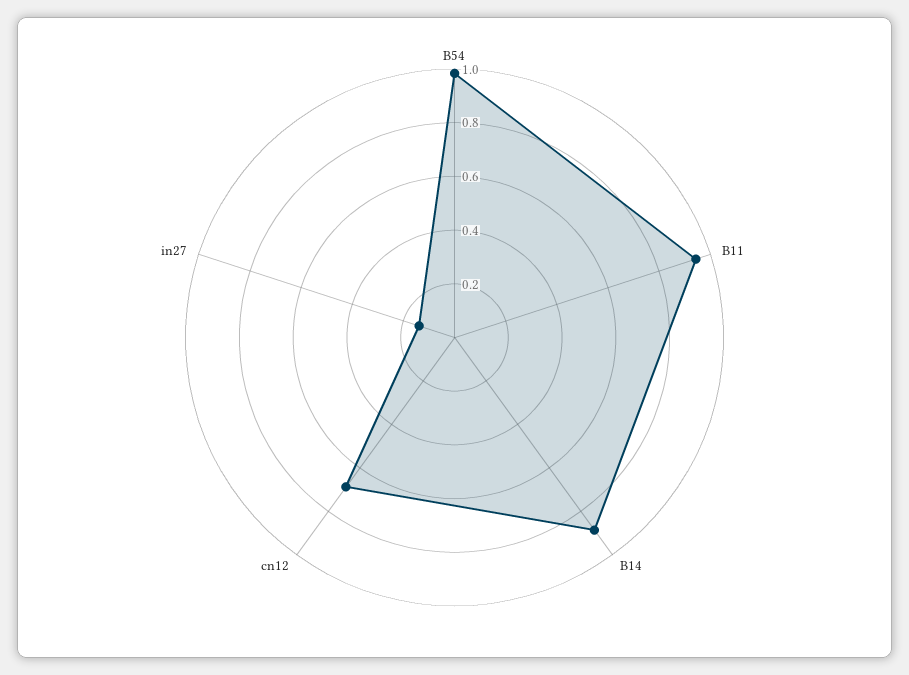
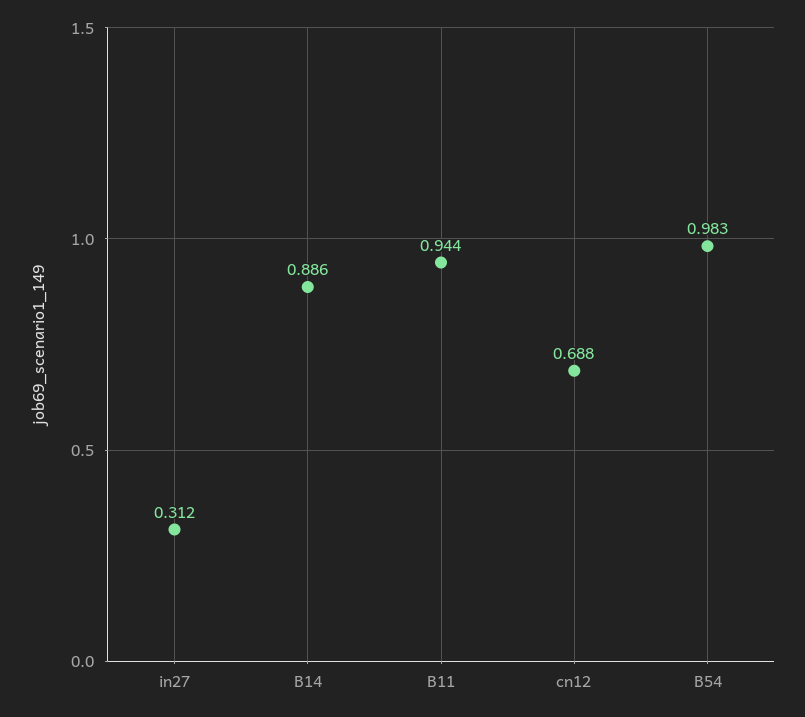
  {
    "B54": 0.983,
    "B11": 0.944,
    "B14": 0.886,
    "cn12": 0.688,
-   "in27": 0.15
+   "in27": 0.312
  }

